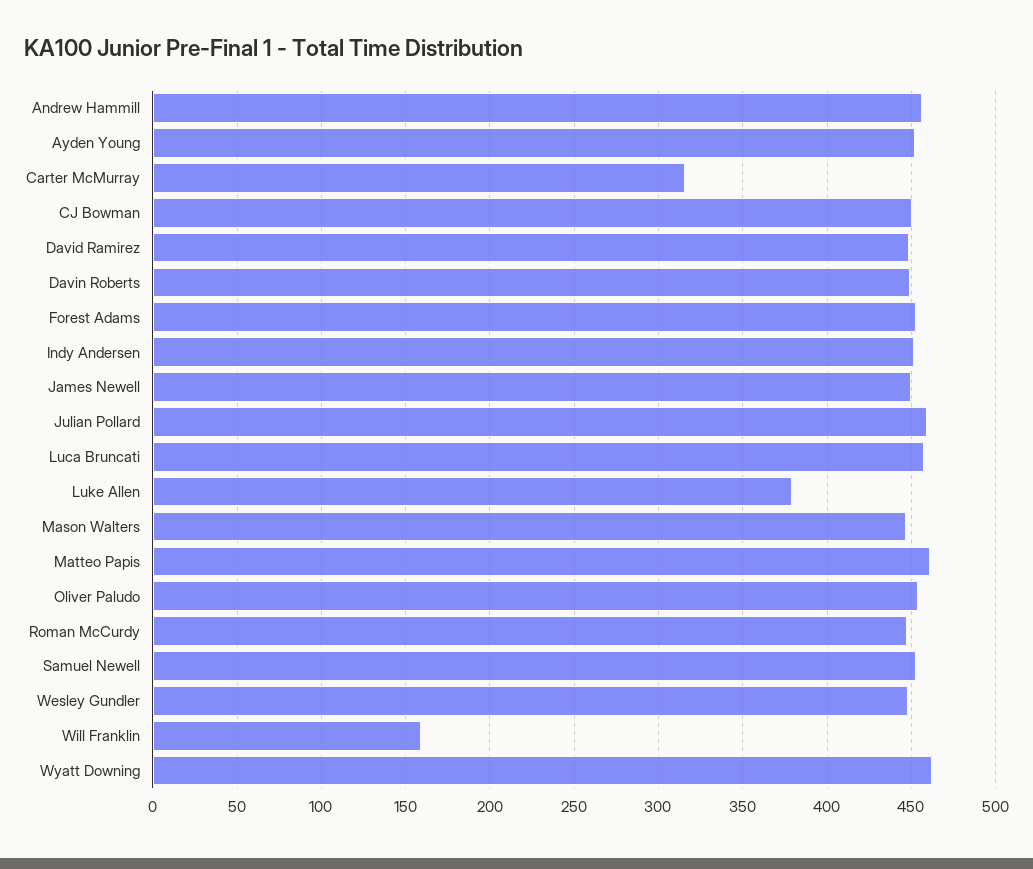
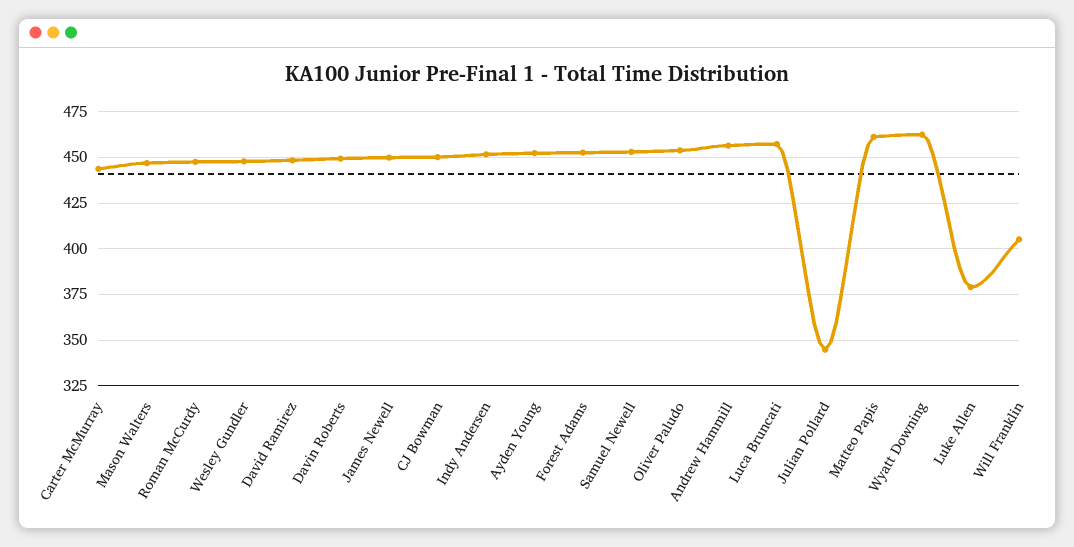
  {
    "Andrew Hammill": 455,
    "Ayden Young": 450,
-   "Carter McMurray": 315,
+   "Carter McMurray": 445,
    "CJ Bowman": 450,
    "David Ramirez": 450,
    "Davin Roberts": 450,
    "Forest Adams": 455,
    "Indy Andersen": 450,
    "James Newell": 450,
-   "Julian Pollard": 460,
+   "Julian Pollard": 345,
    "Luca Bruncati": 455,
    "Luke Allen": 380,
    "Mason Walters": 445,
    "Matteo Papis": 460,
    "Oliver Paludo": 455,
    "Roman McCurdy": 450,
    "Samuel Newell": 455,
    "Wesley Gundler": 450,
-   "Will Franklin": 160,
+   "Will Franklin": 405,
    "Wyatt Downing": 460
  }

